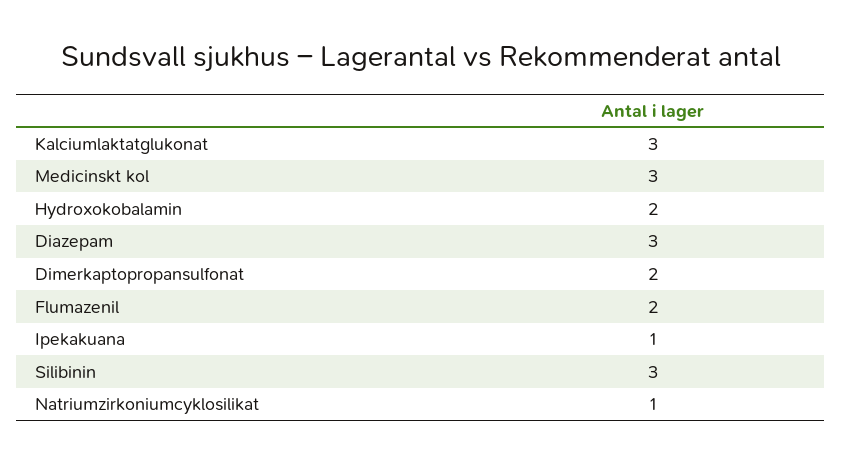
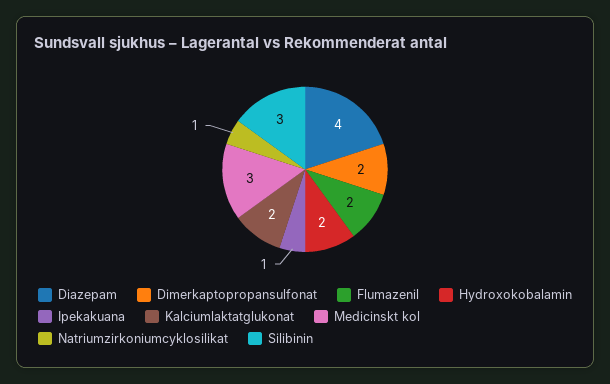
  {
-   "Kalciumlaktatglukonat": 3,
+   "Kalciumlaktatglukonat": 2,
    "Medicinskt kol": 3,
    "Hydroxokobalamin": 2,
-   "Diazepam": 3,
+   "Diazepam": 4,
    "Dimerkaptopropansulfonat": 2,
    "Flumazenil": 2,
    "Ipekakuana": 1,
    "Silibinin": 3,
    "Natriumzirkoniumcyklosilikat": 1
  }

